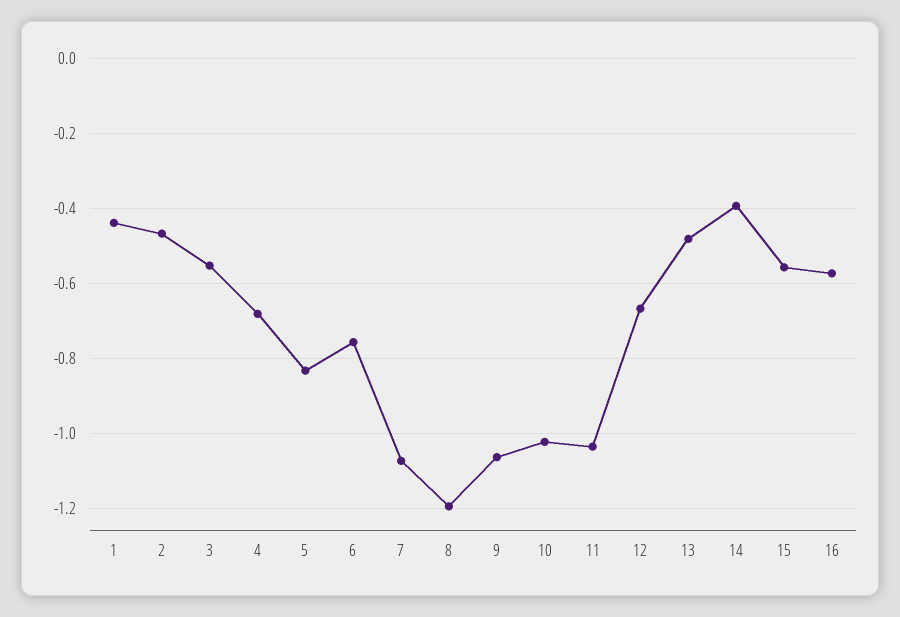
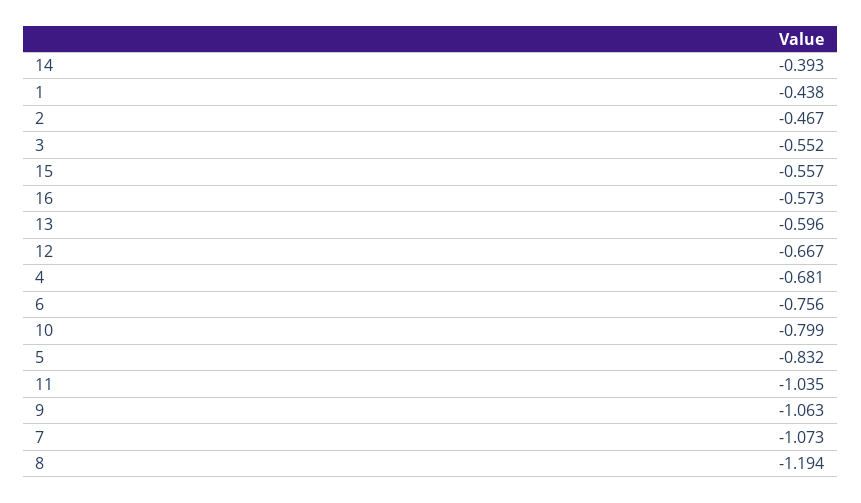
  {
    "1": -0.438,
    "2": -0.467,
    "3": -0.552,
    "4": -0.681,
    "5": -0.832,
    "6": -0.756,
    "7": -1.073,
    "8": -1.194,
    "9": -1.063,
-   "10": -1.02,
+   "10": -0.799,
    "11": -1.035,
    "12": -0.667,
-   "13": -0.48,
+   "13": -0.596,
    "14": -0.393,
    "15": -0.557,
    "16": -0.573
  }

